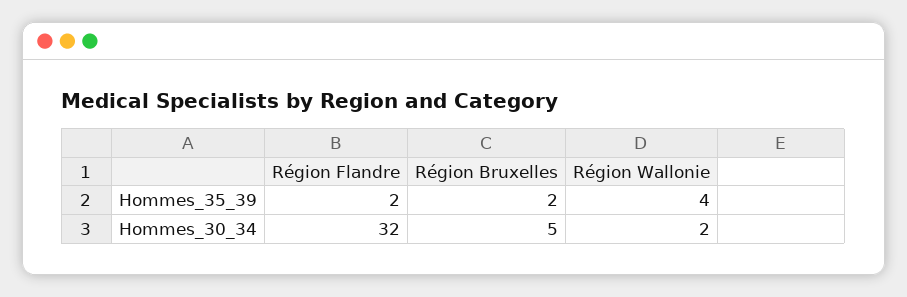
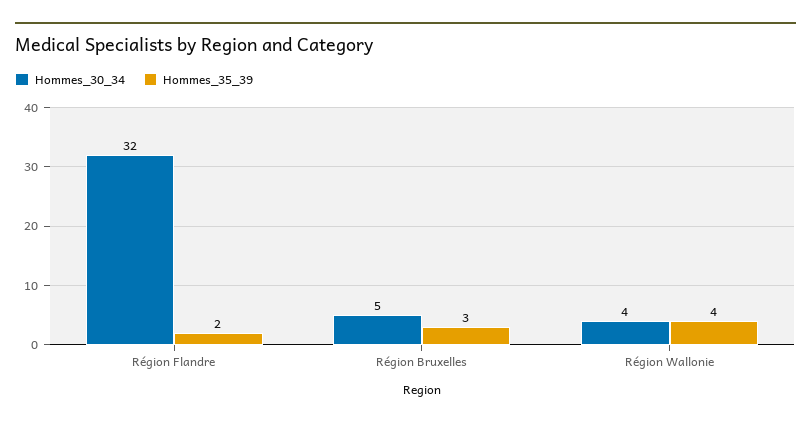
  {
    "Hommes_35_39": {
      "Région Flandre": 2,
-     "Région Bruxelles": 2,
+     "Région Bruxelles": 3,
      "Région Wallonie": 4
    },
    "Hommes_30_34": {
      "Région Flandre": 32,
      "Région Bruxelles": 5,
-     "Région Wallonie": 2
+     "Région Wallonie": 4
    }
  }

